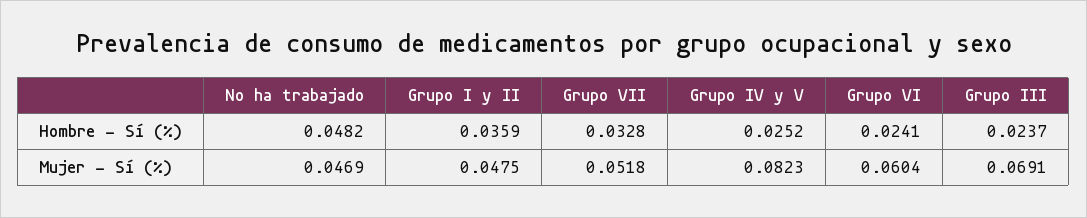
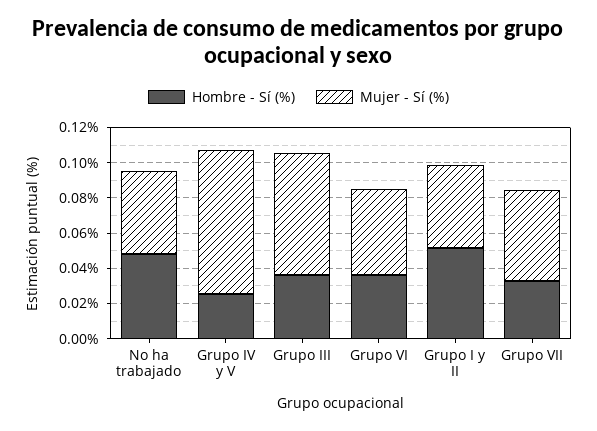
  {
    "Hombre - Sí (%)": {
      "No ha trabajado": 0.0482,
-     "Grupo I y II": 0.0359,
+     "Grupo I y II": 0.05,
      "Grupo VII": 0.0328,
      "Grupo IV y V": 0.0252,
-     "Grupo VI": 0.0241,
+     "Grupo VI": 0.035,
-     "Grupo III": 0.0237
+     "Grupo III": 0.035
    },
    "Mujer - Sí (%)": {
      "No ha trabajado": 0.0469,
      "Grupo I y II": 0.0475,
      "Grupo VII": 0.0518,
      "Grupo IV y V": 0.0823,
-     "Grupo VI": 0.0604,
+     "Grupo VI": 0.05,
      "Grupo III": 0.0691
    }
  }

